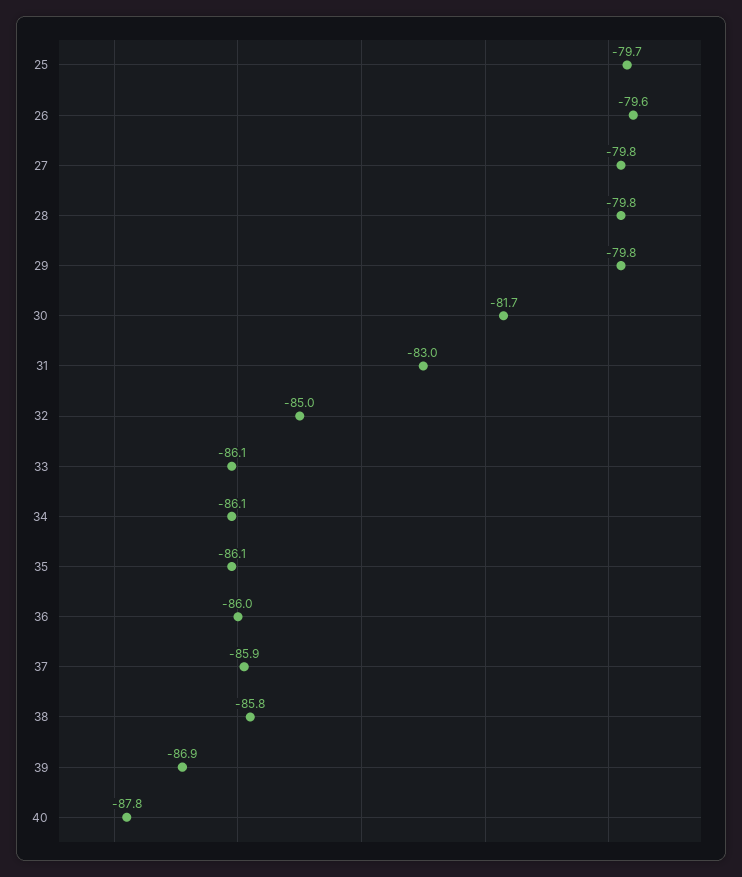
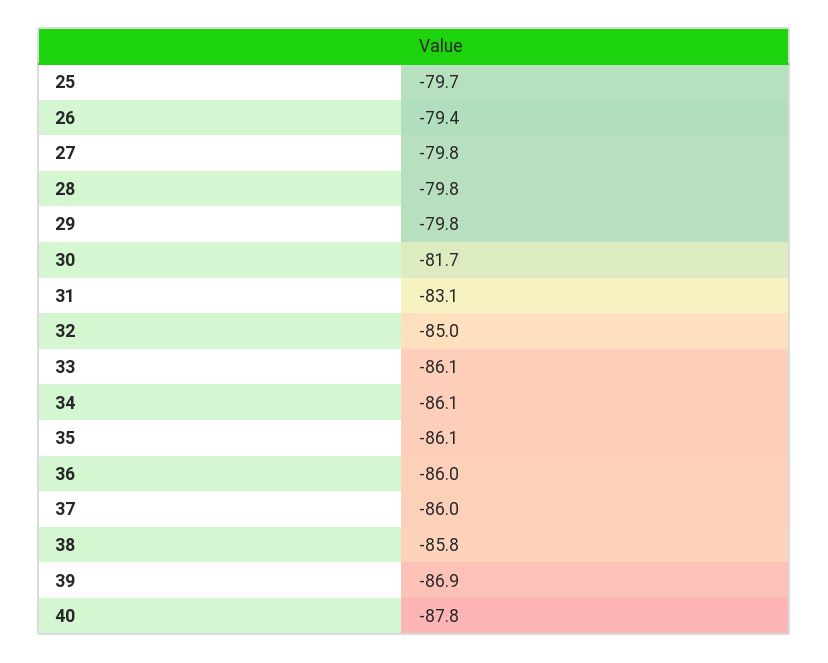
  {
    "25": -79.7,
-   "26": -79.6,
+   "26": -79.4,
    "27": -79.8,
    "28": -79.8,
    "29": -79.8,
    "30": -81.7,
-   "31": -83,
+   "31": -83.1,
    "32": -85,
    "33": -86.1,
    "34": -86.1,
    "35": -86.1,
    "36": -86,
-   "37": -85.9,
+   "37": -86,
    "38": -85.8,
    "39": -86.9,
    "40": -87.8
  }

